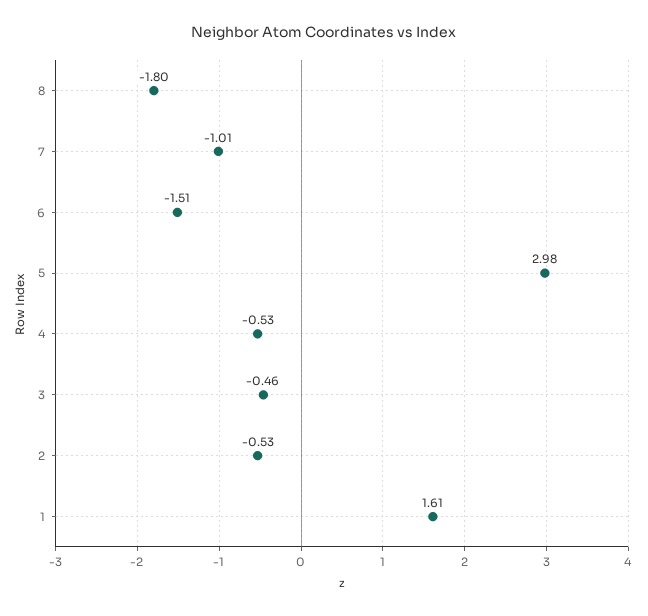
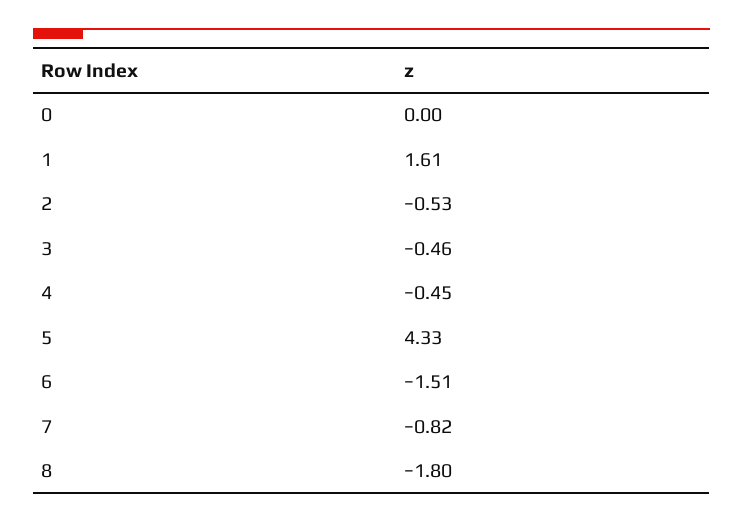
  {
    "8": -1.8,
-   "7": -1.01,
+   "7": -0.82,
    "6": -1.51,
-   "5": 2.98,
+   "5": 4.33,
-   "4": -0.53,
+   "4": -0.45,
    "3": -0.46,
    "2": -0.53,
-   "1": 1.61
+   "1": 1.61,
+   "0": 0
  }

